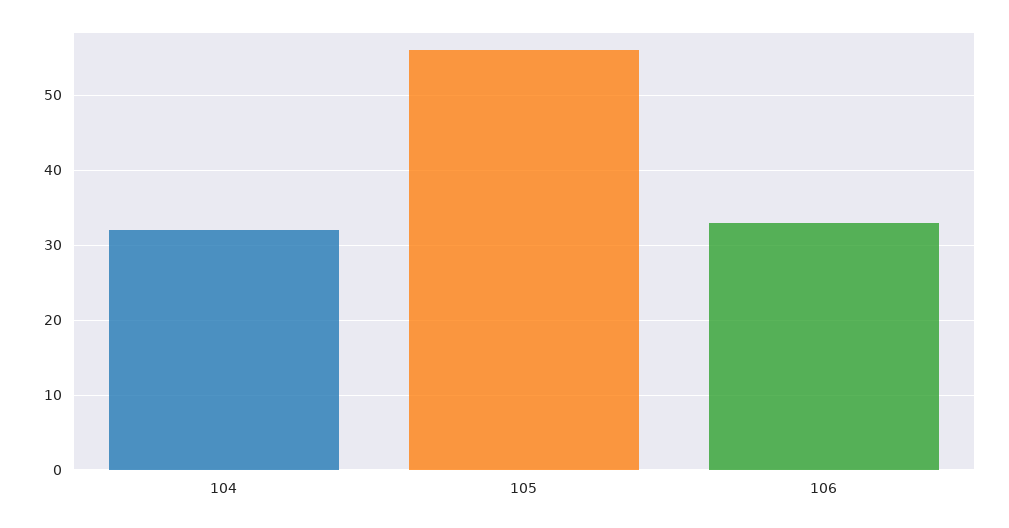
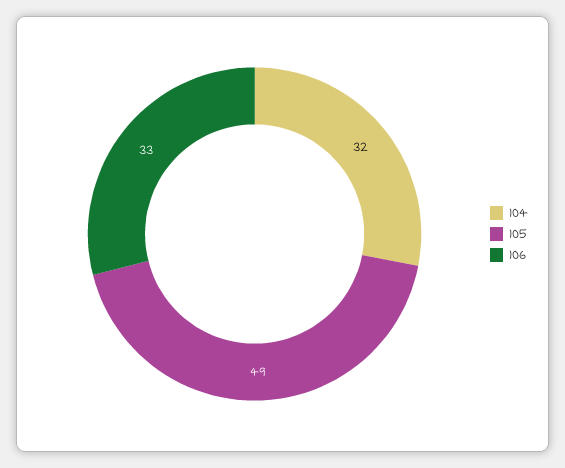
  {
    "104": 32,
-   "105": 56,
+   "105": 49,
    "106": 33
  }

